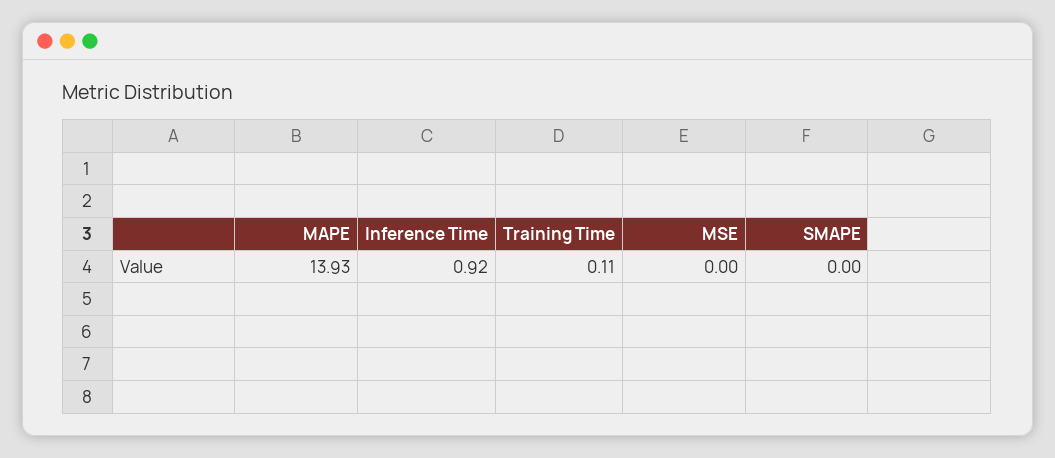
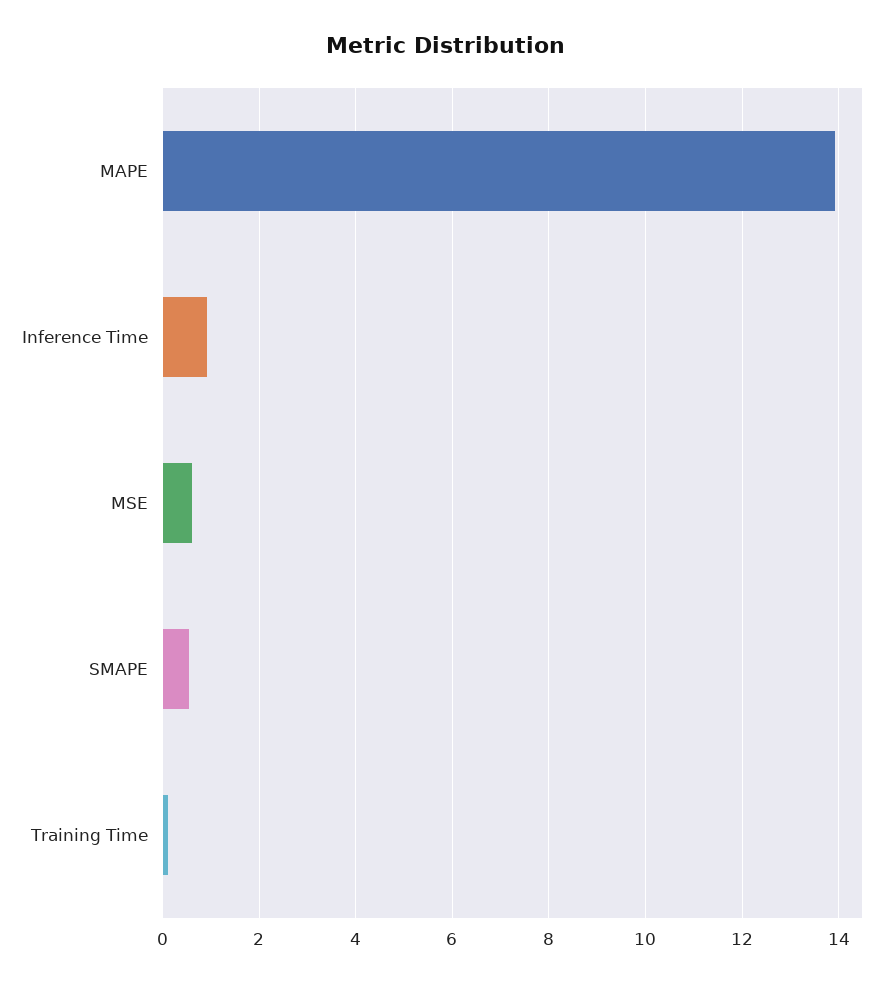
  {
    "MAPE": 13.93,
    "Inference Time": 0.92,
    "Training Time": 0.11,
-   "MSE": 0,
+   "MSE": 0.6,
-   "SMAPE": 0
+   "SMAPE": 0.6
  }

